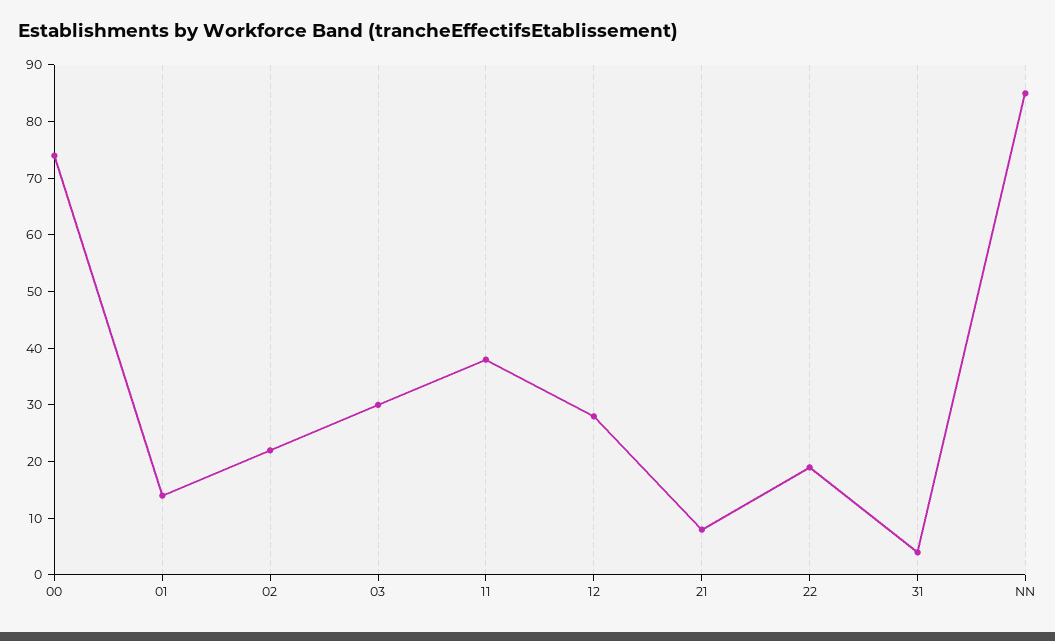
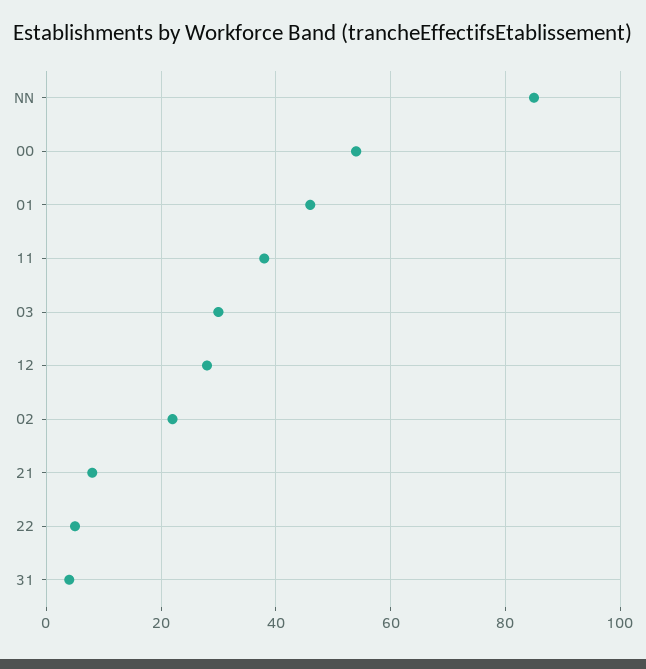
  {
-   "00": 75,
+   "00": 55,
-   "01": 15,
+   "01": 45,
    "02": 20,
    "03": 30,
    "11": 40,
    "12": 30,
    "21": 10,
-   "22": 20,
+   "22": 5,
    "31": 5,
    "NN": 85
  }

